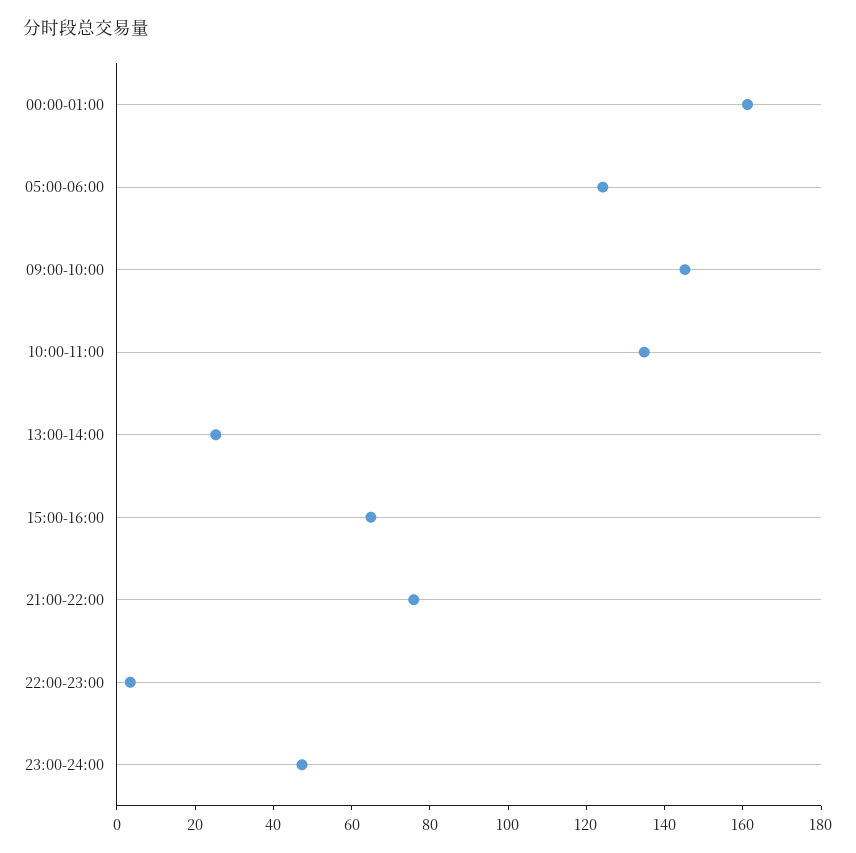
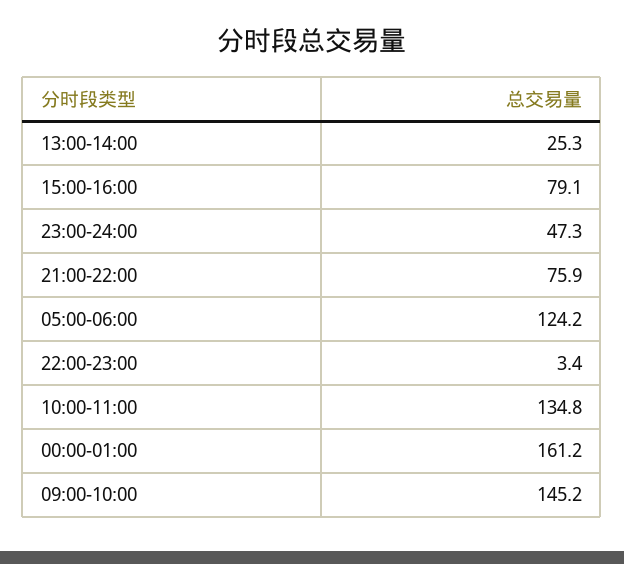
  {
    "00:00-01:00": 161.2,
    "05:00-06:00": 124.2,
    "09:00-10:00": 145.2,
    "10:00-11:00": 134.8,
    "13:00-14:00": 25.3,
-   "15:00-16:00": 65,
+   "15:00-16:00": 79.1,
    "21:00-22:00": 75.9,
    "22:00-23:00": 3.4,
    "23:00-24:00": 47.3
  }

